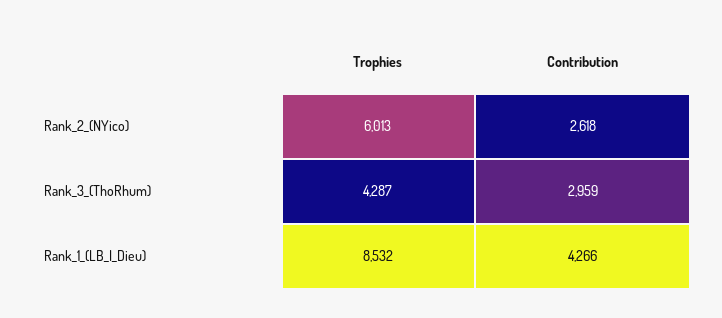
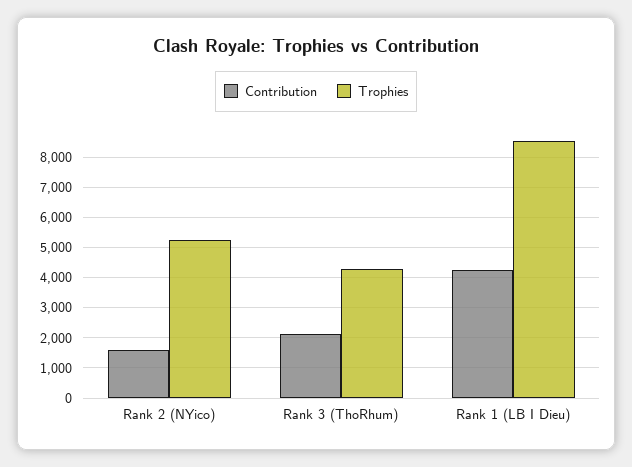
  {
    "Trophies": {
-     "Rank_2_(NYico)": 6013,
+     "Rank_2_(NYico)": 5200,
      "Rank_3_(ThoRhum)": 4287,
      "Rank_1_(LB_I_Dieu)": 8532
    },
    "Contribution": {
-     "Rank_2_(NYico)": 2618,
+     "Rank_2_(NYico)": 1600,
-     "Rank_3_(ThoRhum)": 2959,
+     "Rank_3_(ThoRhum)": 2200,
      "Rank_1_(LB_I_Dieu)": 4266
    }
  }

